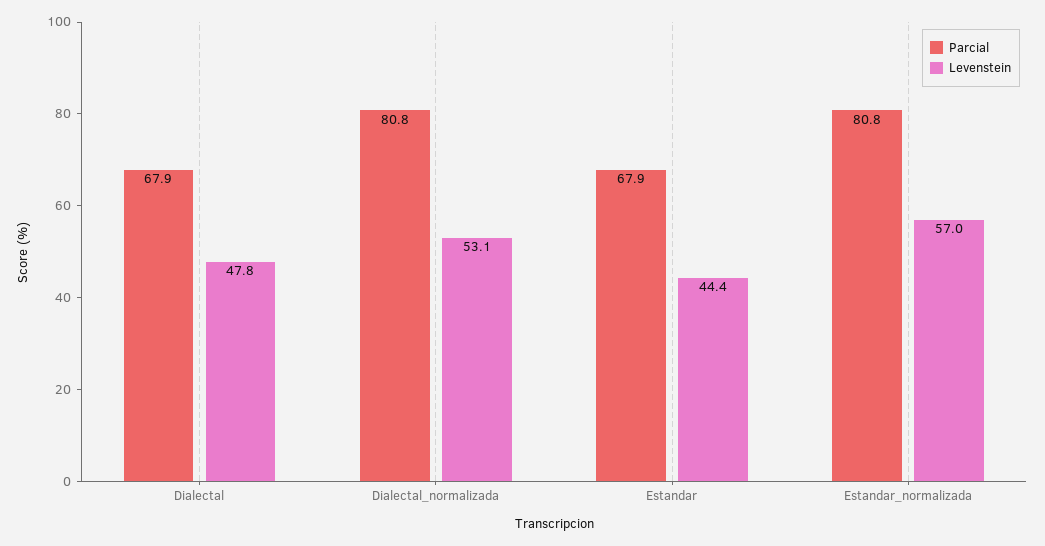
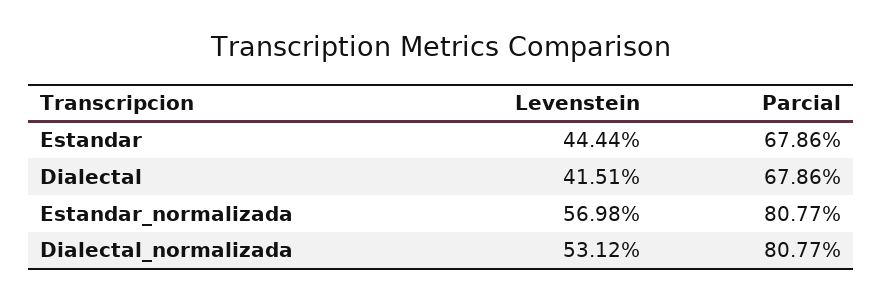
  {
    "Parcial": {
      "Dialectal": 67.86,
      "Dialectal_normalizada": 80.77,
      "Estandar": 67.86,
      "Estandar_normalizada": 80.77
    },
    "Levenstein": {
-     "Dialectal": 47.8,
+     "Dialectal": 41.51,
      "Dialectal_normalizada": 53.12,
      "Estandar": 44.44,
      "Estandar_normalizada": 56.98
    }
  }

